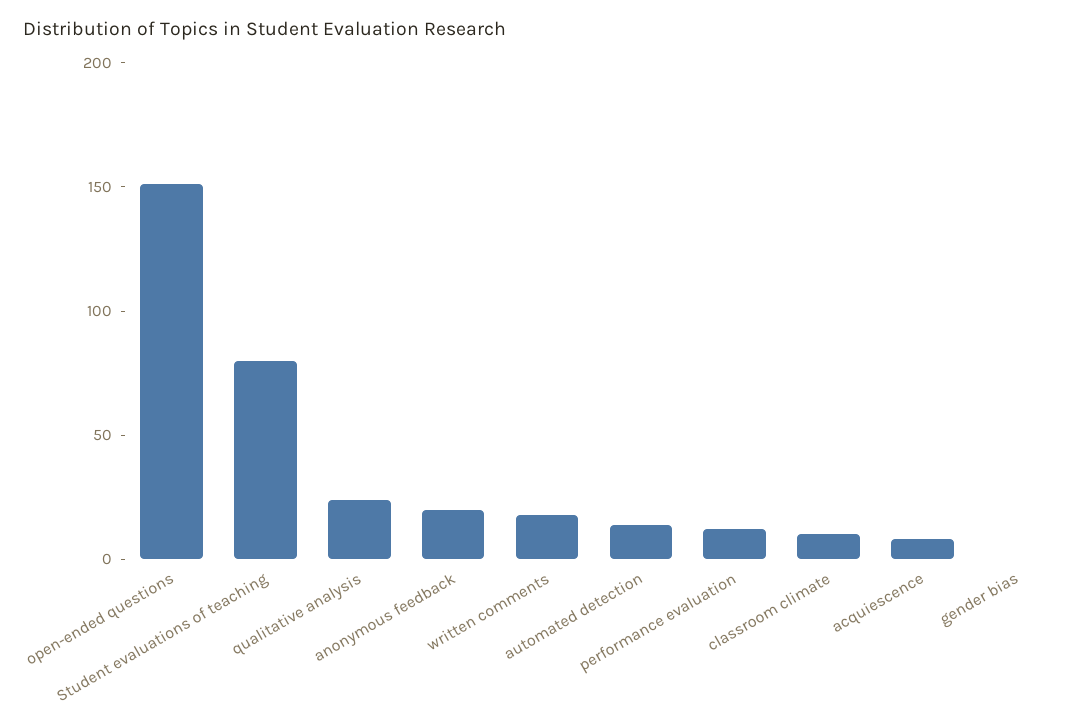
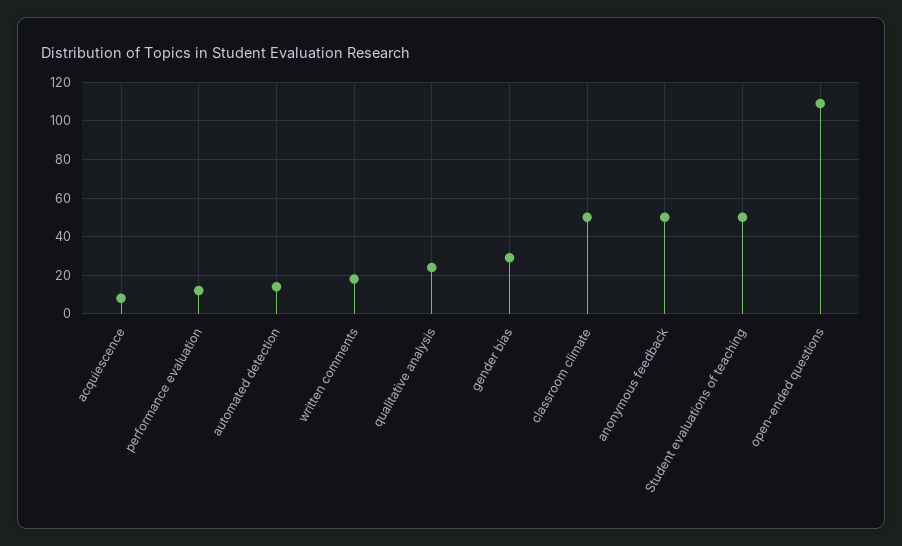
  {
-   "open-ended questions": 150,
+   "open-ended questions": 110,
-   "Student evaluations of teaching": 80,
+   "Student evaluations of teaching": 50,
    "qualitative analysis": 25,
-   "anonymous feedback": 20,
+   "anonymous feedback": 50,
    "written comments": 20,
    "automated detection": 15,
    "performance evaluation": 10,
-   "classroom climate": 10,
+   "classroom climate": 50,
    "acquiescence": 10,
-   "gender bias": 0
+   "gender bias": 30
  }

